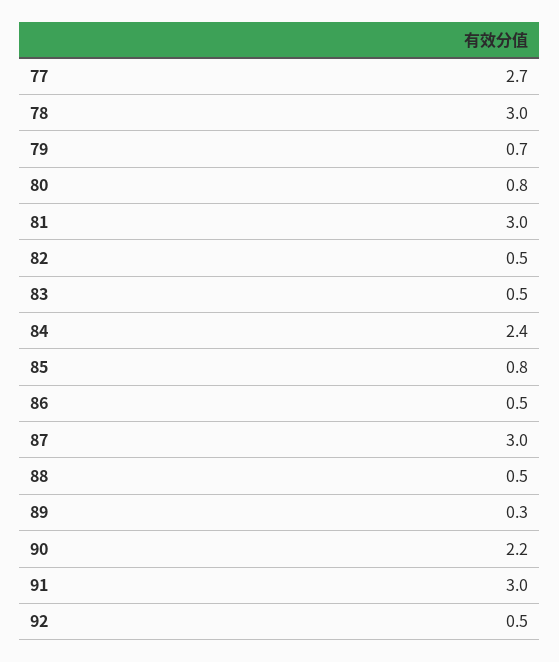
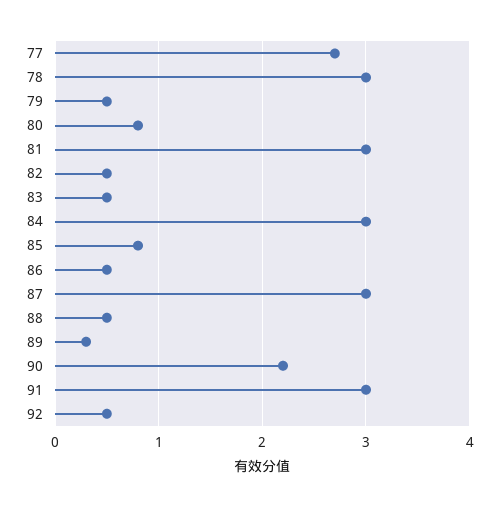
  {
    "77": 2.7,
    "78": 3,
-   "79": 0.7,
+   "79": 0.5,
    "80": 0.8,
    "81": 3,
    "82": 0.5,
    "83": 0.5,
-   "84": 2.4,
+   "84": 3,
    "85": 0.8,
    "86": 0.5,
    "87": 3,
    "88": 0.5,
    "89": 0.3,
    "90": 2.2,
    "91": 3,
    "92": 0.5
  }

